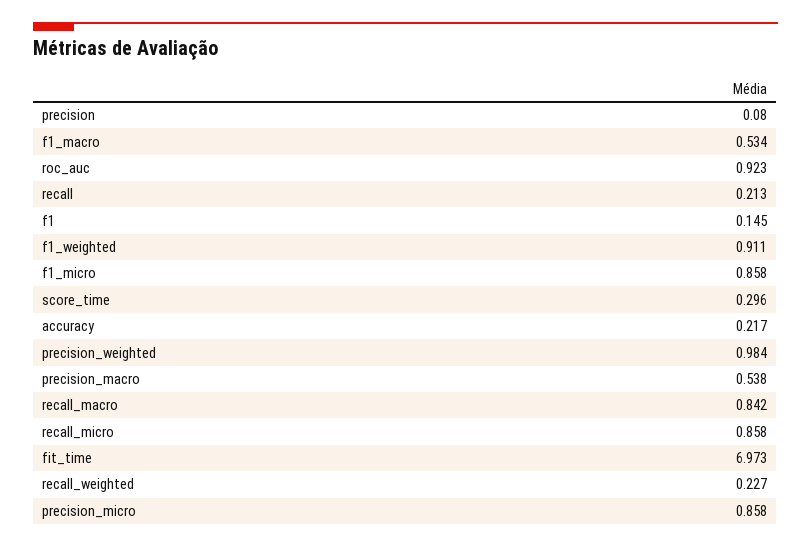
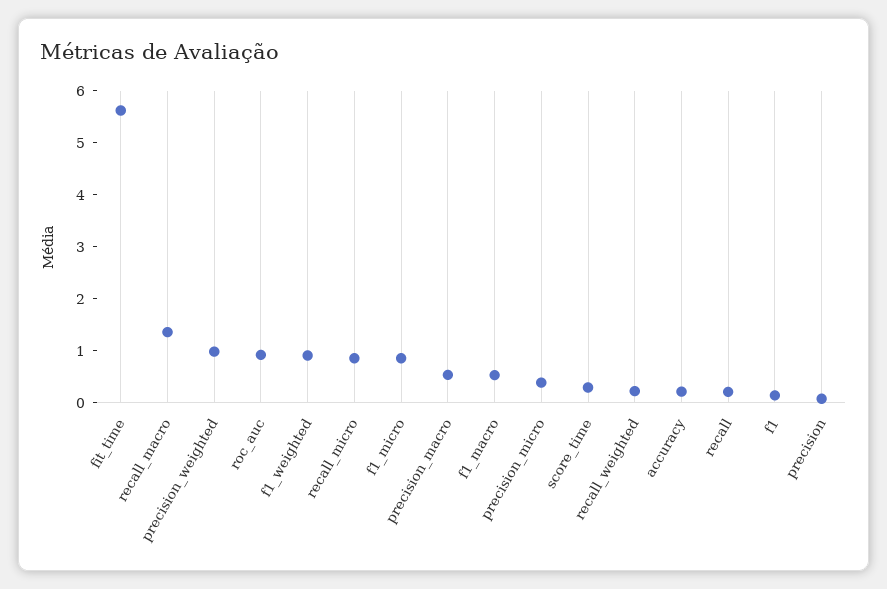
  {
    "precision": 0.08,
    "f1_macro": 0.534,
    "roc_auc": 0.923,
    "recall": 0.213,
    "f1": 0.145,
    "f1_weighted": 0.911,
    "f1_micro": 0.858,
    "score_time": 0.296,
    "accuracy": 0.217,
    "precision_weighted": 0.984,
    "precision_macro": 0.538,
-   "recall_macro": 0.842,
+   "recall_macro": 1.4,
    "recall_micro": 0.858,
-   "fit_time": 6.973,
+   "fit_time": 5.6,
    "recall_weighted": 0.227,
-   "precision_micro": 0.858
+   "precision_micro": 0.4
  }

